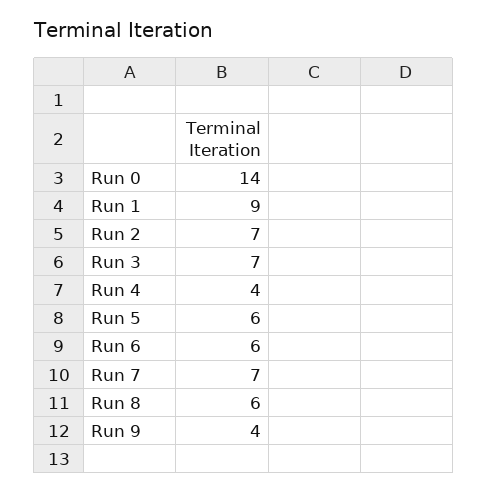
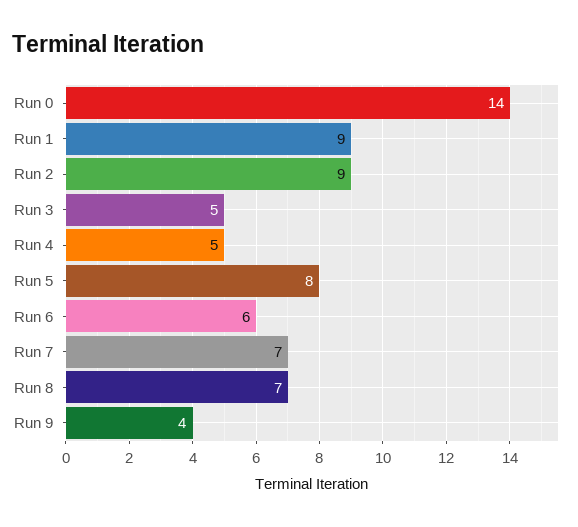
  {
    "Run 0": 14,
    "Run 1": 9,
-   "Run 2": 7,
+   "Run 2": 9,
-   "Run 3": 7,
+   "Run 3": 5,
-   "Run 4": 4,
+   "Run 4": 5,
-   "Run 5": 6,
+   "Run 5": 8,
    "Run 6": 6,
    "Run 7": 7,
-   "Run 8": 6,
+   "Run 8": 7,
    "Run 9": 4
  }

